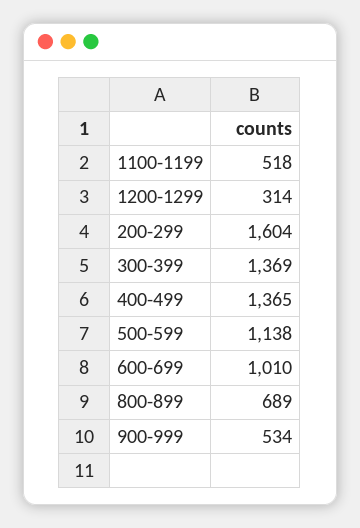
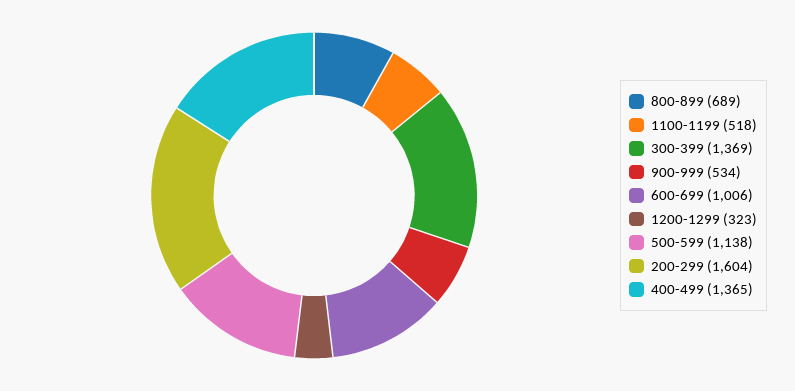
  {
    "1100-1199": 518,
-   "1200-1299": 314,
+   "1200-1299": 323,
    "200-299": 1604,
    "300-399": 1369,
    "400-499": 1365,
    "500-599": 1138,
-   "600-699": 1010,
+   "600-699": 1006,
    "800-899": 689,
    "900-999": 534
  }

